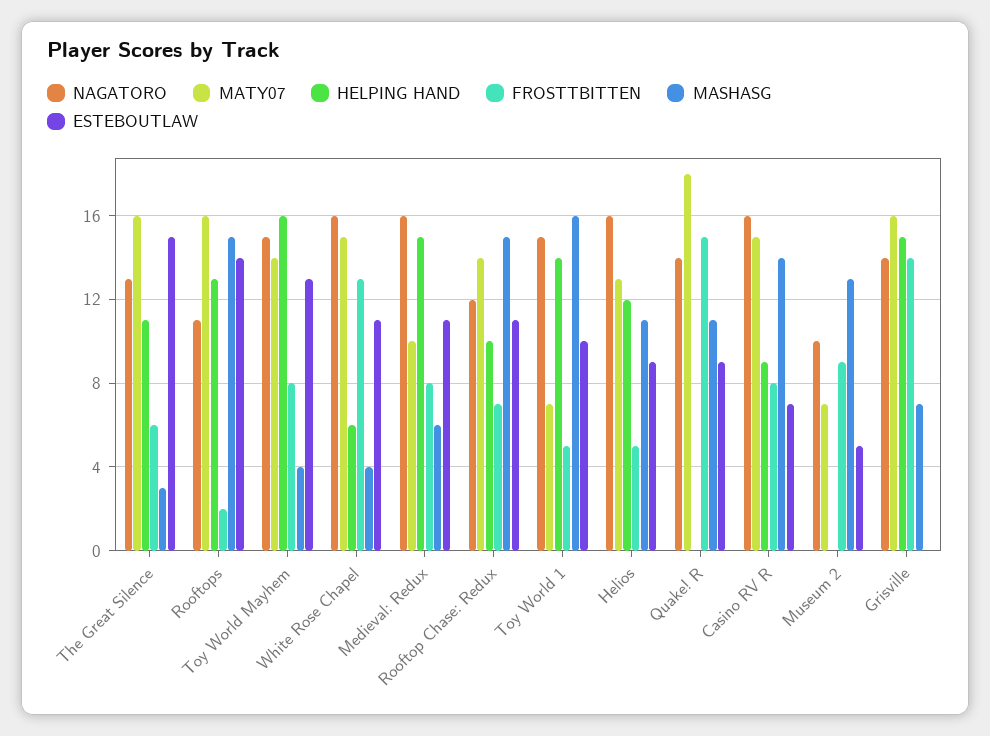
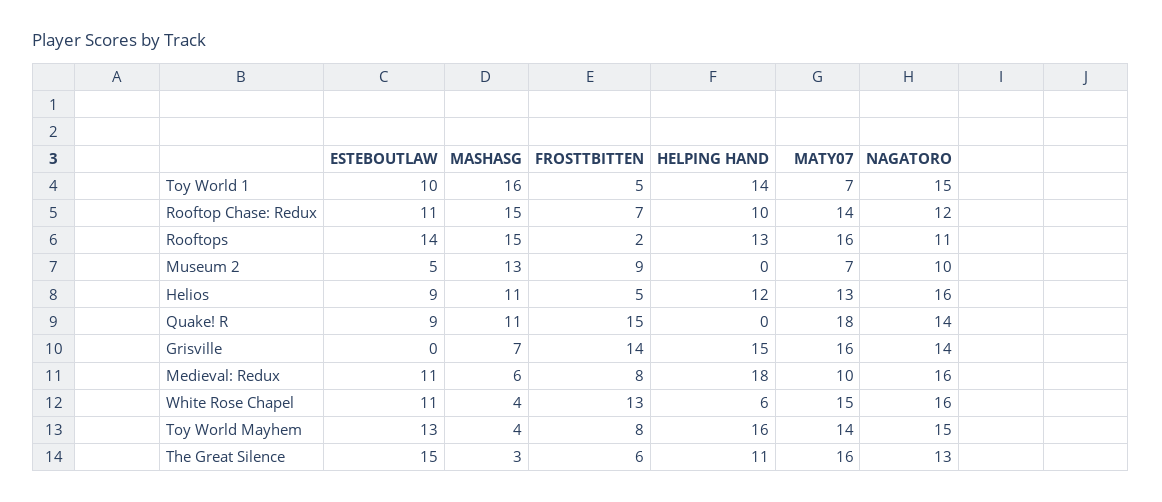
  {
    "NAGATORO": {
      "The Great Silence": 13,
      "Rooftops": 11,
      "Toy World Mayhem": 15,
      "White Rose Chapel": 16,
      "Medieval: Redux": 16,
      "Rooftop Chase: Redux": 12,
      "Toy World 1": 15,
      "Helios": 16,
      "Quake! R": 14,
-     "Casino RV R": 16,
      "Museum 2": 10,
      "Grisville": 14
    },
    "MATY07": {
      "The Great Silence": 16,
      "Rooftops": 16,
      "Toy World Mayhem": 14,
      "White Rose Chapel": 15,
      "Medieval: Redux": 10,
      "Rooftop Chase: Redux": 14,
      "Toy World 1": 7,
      "Helios": 13,
      "Quake! R": 18,
-     "Casino RV R": 15,
      "Museum 2": 7,
      "Grisville": 16
    },
    "HELPING HAND": {
      "The Great Silence": 11,
      "Rooftops": 13,
      "Toy World Mayhem": 16,
      "White Rose Chapel": 6,
-     "Medieval: Redux": 15,
+     "Medieval: Redux": 18,
      "Rooftop Chase: Redux": 10,
      "Toy World 1": 14,
      "Helios": 12,
      "Quake! R": 0,
-     "Casino RV R": 9,
      "Museum 2": 0,
      "Grisville": 15
    },
    "FROSTTBITTEN": {
      "The Great Silence": 6,
      "Rooftops": 2,
      "Toy World Mayhem": 8,
      "White Rose Chapel": 13,
      "Medieval: Redux": 8,
      "Rooftop Chase: Redux": 7,
      "Toy World 1": 5,
      "Helios": 5,
      "Quake! R": 15,
-     "Casino RV R": 8,
      "Museum 2": 9,
      "Grisville": 14
    },
    "MASHASG": {
      "The Great Silence": 3,
      "Rooftops": 15,
      "Toy World Mayhem": 4,
      "White Rose Chapel": 4,
      "Medieval: Redux": 6,
      "Rooftop Chase: Redux": 15,
      "Toy World 1": 16,
      "Helios": 11,
      "Quake! R": 11,
-     "Casino RV R": 14,
      "Museum 2": 13,
      "Grisville": 7
    },
    "ESTEBOUTLAW": {
      "The Great Silence": 15,
      "Rooftops": 14,
      "Toy World Mayhem": 13,
      "White Rose Chapel": 11,
      "Medieval: Redux": 11,
      "Rooftop Chase: Redux": 11,
      "Toy World 1": 10,
      "Helios": 9,
      "Quake! R": 9,
-     "Casino RV R": 7,
      "Museum 2": 5,
      "Grisville": 0
    }
  }

